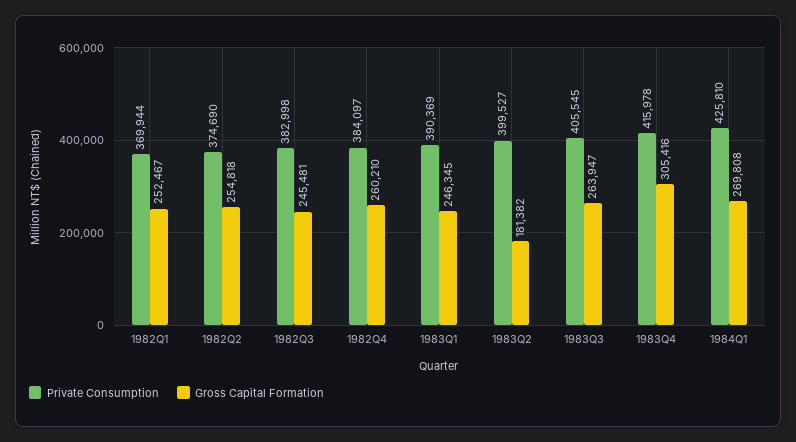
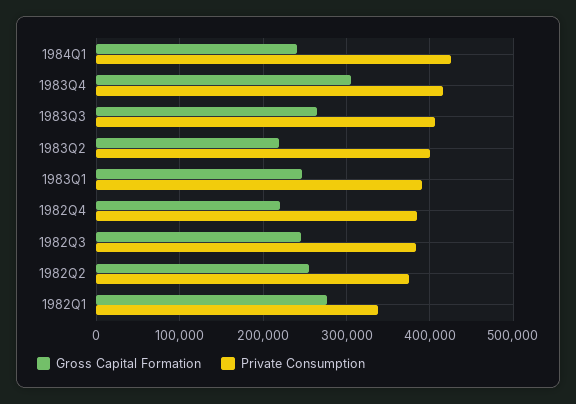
  {
    "Private Consumption": {
-     "1982Q1": 369944,
+     "1982Q1": 340000,
      "1982Q2": 374690,
      "1982Q3": 382998,
      "1982Q4": 384097,
      "1983Q1": 390369,
      "1983Q2": 399527,
      "1983Q3": 405545,
      "1983Q4": 415978,
      "1984Q1": 425810
    },
    "Gross Capital Formation": {
-     "1982Q1": 252467,
+     "1982Q1": 280000,
      "1982Q2": 254818,
      "1982Q3": 245481,
-     "1982Q4": 260210,
+     "1982Q4": 220000,
      "1983Q1": 246345,
-     "1983Q2": 181382,
+     "1983Q2": 220000,
      "1983Q3": 263947,
      "1983Q4": 305416,
-     "1984Q1": 269808
+     "1984Q1": 240000
    }
  }

